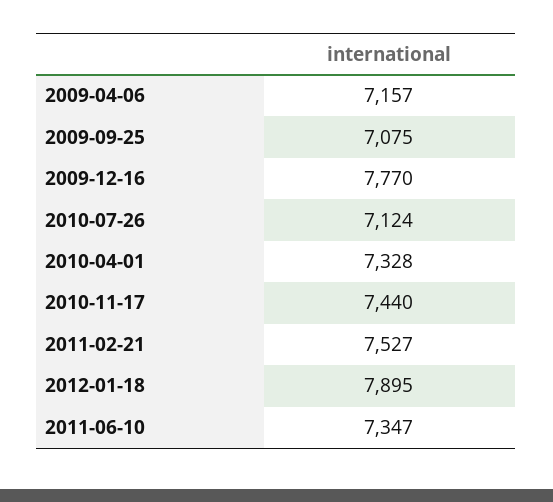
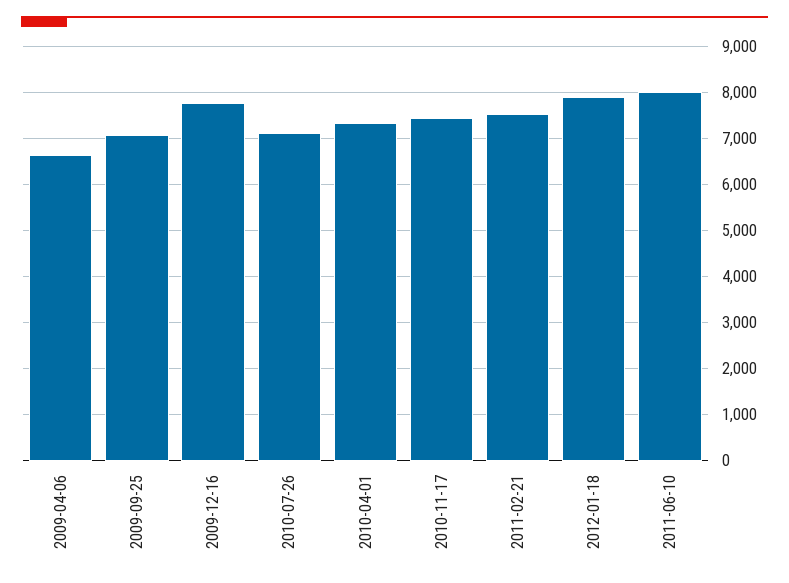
  {
-   "2009-04-06": 7157,
+   "2009-04-06": 6600,
    "2009-09-25": 7075,
    "2009-12-16": 7770,
    "2010-07-26": 7124,
    "2010-04-01": 7328,
    "2010-11-17": 7440,
    "2011-02-21": 7527,
    "2012-01-18": 7895,
-   "2011-06-10": 7347
+   "2011-06-10": 8000
  }

